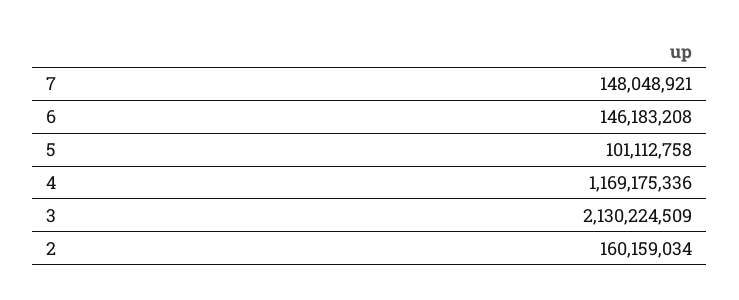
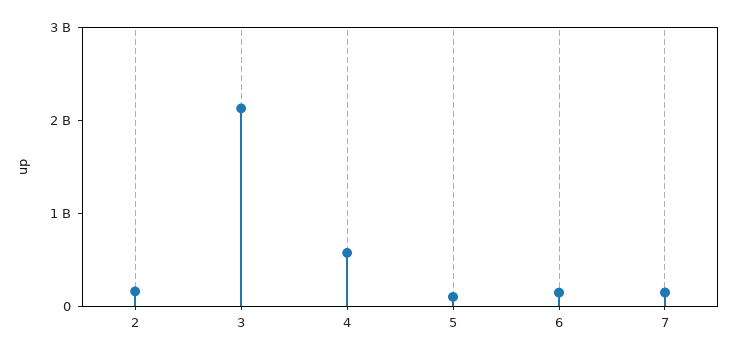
  {
    "7": 148048921,
    "6": 146183208,
    "5": 101112758,
-   "4": 1169175336,
+   "4": 600000000,
    "3": 2130224509,
    "2": 160159034
  }

